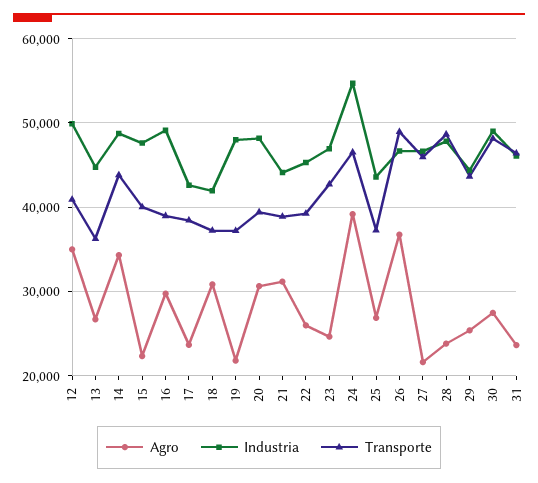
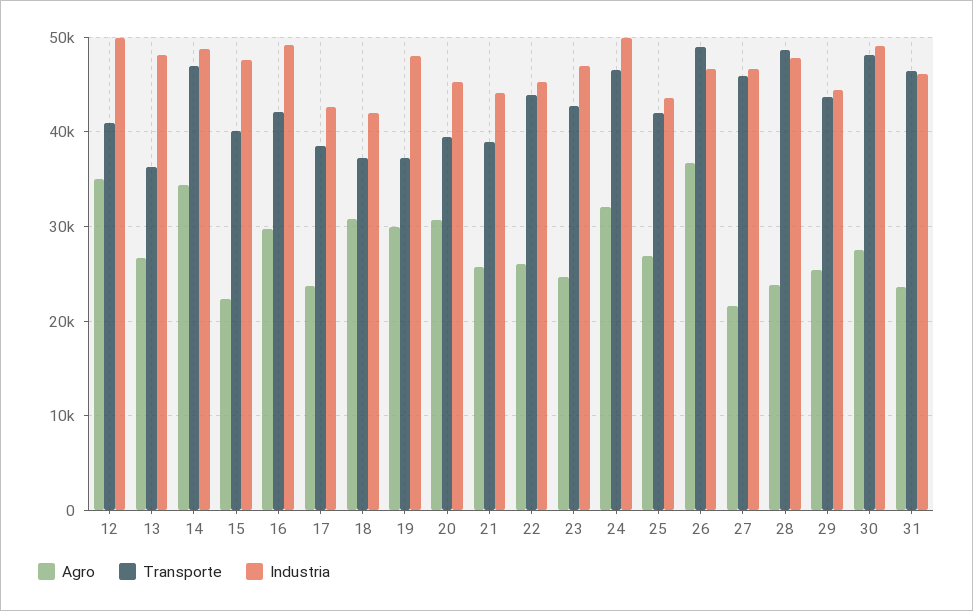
  {
    "Agro": {
      "12": 35000,
      "13": 27000,
      "14": 34000,
      "15": 22000,
      "16": 30000,
      "17": 24000,
      "18": 31000,
-     "19": 22000,
+     "19": 30000,
      "20": 31000,
-     "21": 31000,
+     "21": 26000,
      "22": 26000,
      "23": 25000,
-     "24": 39000,
+     "24": 32000,
      "25": 27000,
      "26": 37000,
      "27": 22000,
      "28": 24000,
      "29": 25000,
      "30": 27000,
      "31": 24000
    },
    "Industria": {
      "12": 50000,
-     "13": 45000,
+     "13": 48000,
      "14": 49000,
      "15": 48000,
      "16": 49000,
      "17": 43000,
      "18": 42000,
      "19": 48000,
-     "20": 48000,
+     "20": 45000,
      "21": 44000,
      "22": 45000,
      "23": 47000,
-     "24": 55000,
+     "24": 50000,
      "25": 44000,
      "26": 47000,
      "27": 47000,
      "28": 48000,
      "29": 44000,
      "30": 49000,
      "31": 46000
    },
    "Transporte": {
      "12": 41000,
      "13": 36000,
-     "14": 44000,
+     "14": 47000,
      "15": 40000,
-     "16": 39000,
+     "16": 42000,
      "17": 38000,
      "18": 37000,
      "19": 37000,
      "20": 39000,
      "21": 39000,
-     "22": 39000,
+     "22": 44000,
      "23": 43000,
      "24": 47000,
-     "25": 37000,
+     "25": 42000,
      "26": 49000,
      "27": 46000,
      "28": 49000,
      "29": 44000,
      "30": 48000,
      "31": 46000
    }
  }

